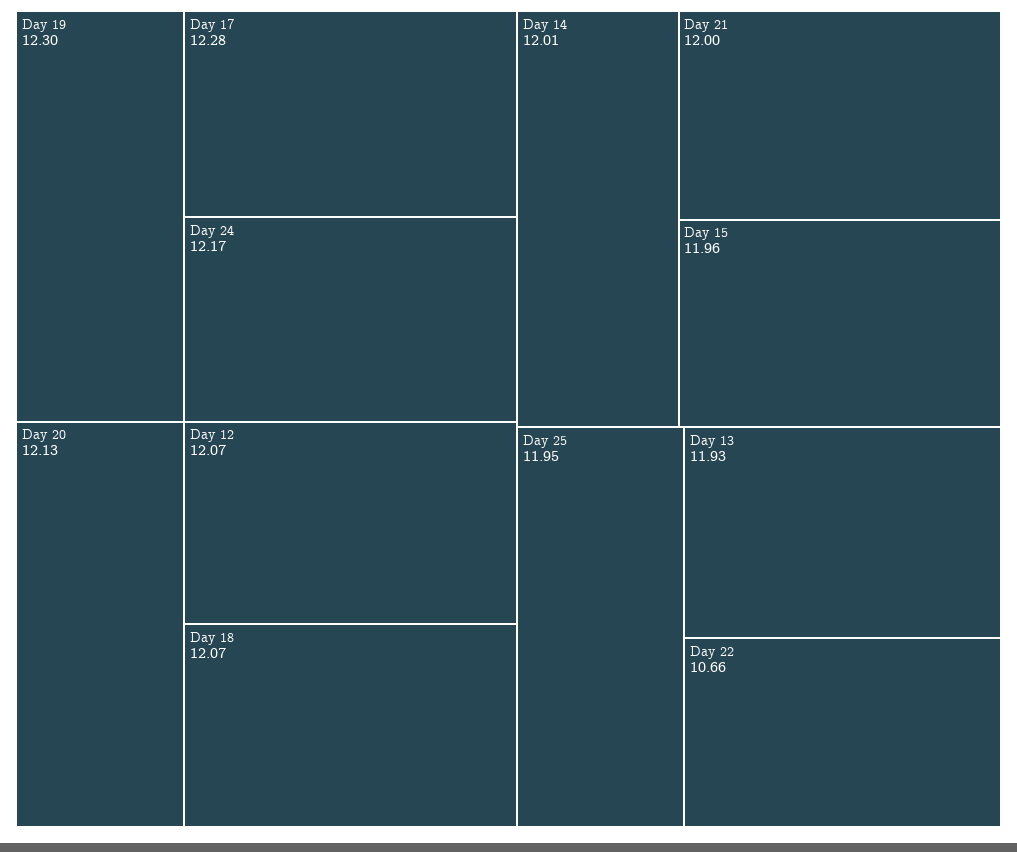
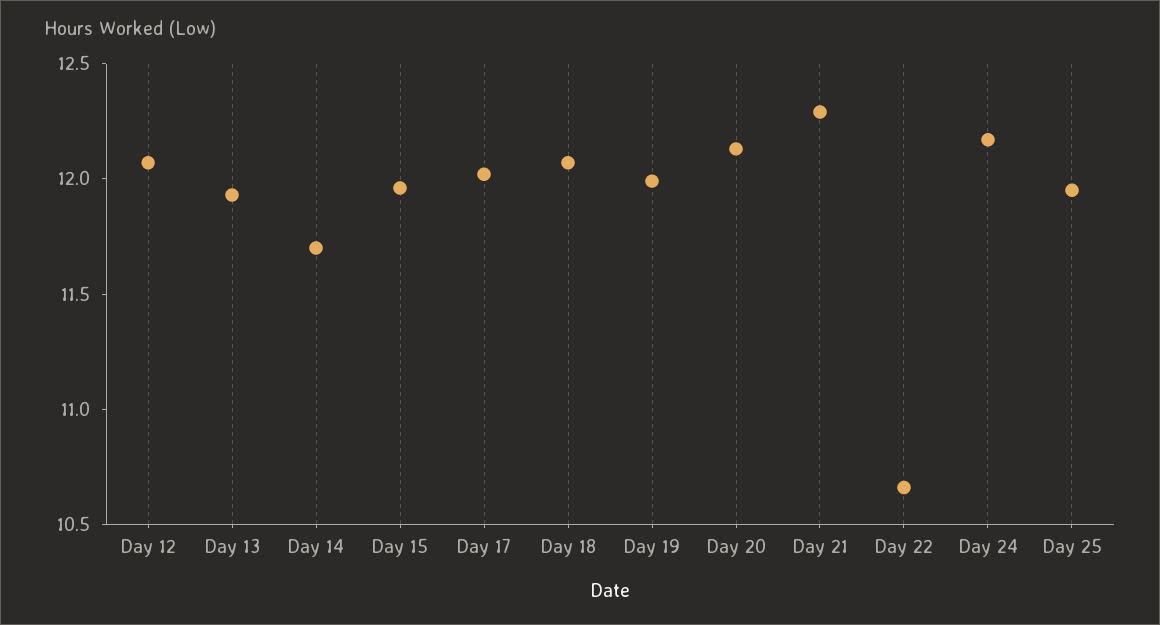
  {
-   "Day 19": 12.3,
+   "Day 19": 12,
-   "Day 17": 12.28,
+   "Day 17": 12,
    "Day 24": 12.17,
    "Day 20": 12.13,
    "Day 12": 12.07,
    "Day 18": 12.07,
-   "Day 14": 12.01,
+   "Day 14": 11.7,
-   "Day 21": 12,
+   "Day 21": 12.3,
    "Day 15": 11.96,
    "Day 25": 11.95,
    "Day 13": 11.93,
    "Day 22": 10.66
  }

